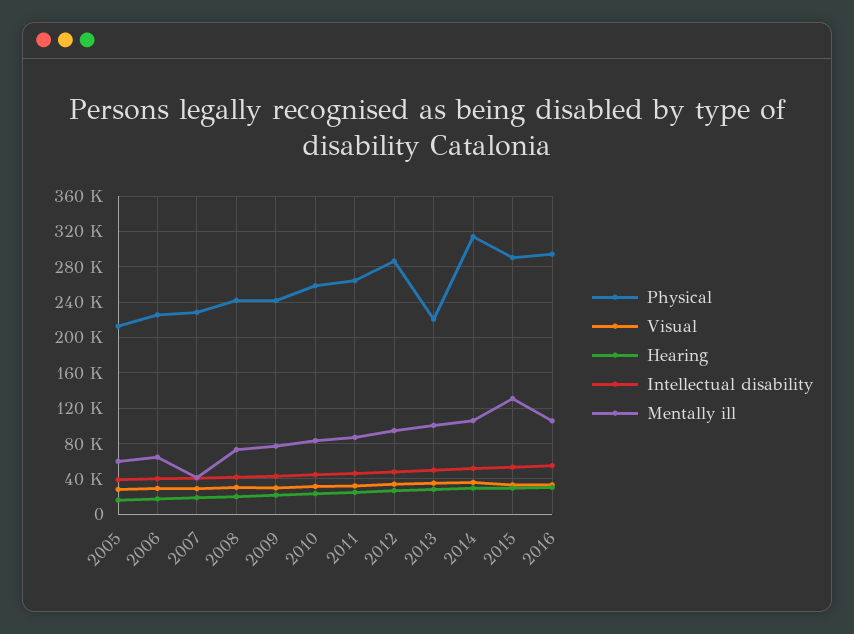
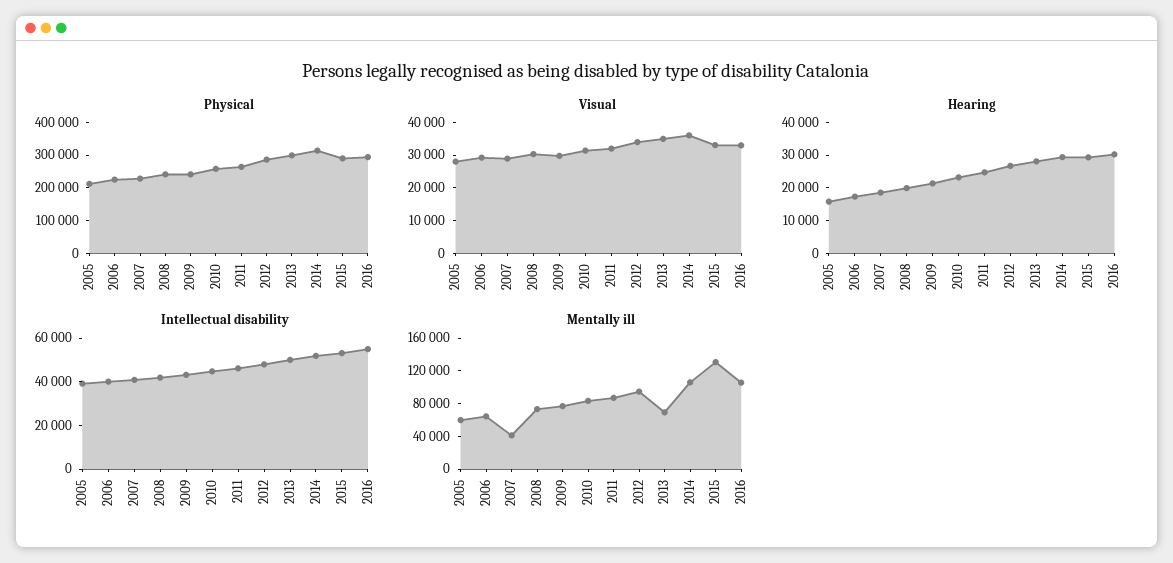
  {
    "Physical": {
      "2005": 210000,
      "2006": 230000,
      "2007": 230000,
      "2008": 240000,
      "2009": 240000,
      "2010": 260000,
      "2011": 260000,
      "2012": 290000,
-     "2013": 220000,
+     "2013": 300000,
      "2014": 310000,
      "2015": 290000,
      "2016": 290000
    },
    "Visual": {
      "2005": 27500,
      "2006": 30000,
      "2007": 30000,
      "2008": 30000,
      "2009": 30000,
      "2010": 32500,
      "2011": 32500,
      "2012": 35000,
      "2013": 35000,
      "2014": 35000,
      "2015": 32500,
      "2016": 32500
    },
    "Hearing": {
      "2005": 15000,
      "2006": 17500,
      "2007": 17500,
      "2008": 20000,
      "2009": 22500,
      "2010": 22500,
      "2011": 25000,
      "2012": 27500,
      "2013": 27500,
      "2014": 30000,
      "2015": 30000,
      "2016": 30000
    },
    "Intellectual disability": {
      "2005": 40000,
      "2006": 40000,
      "2007": 40000,
      "2008": 40000,
      "2009": 45000,
      "2010": 45000,
      "2011": 45000,
      "2012": 50000,
      "2013": 50000,
      "2014": 50000,
      "2015": 55000,
      "2016": 55000
    },
    "Mentally ill": {
      "2005": 60000,
      "2006": 60000,
      "2007": 40000,
      "2008": 70000,
      "2009": 80000,
      "2010": 80000,
      "2011": 90000,
      "2012": 90000,
-     "2013": 100000,
+     "2013": 70000,
      "2014": 110000,
      "2015": 130000,
      "2016": 110000
    }
  }

